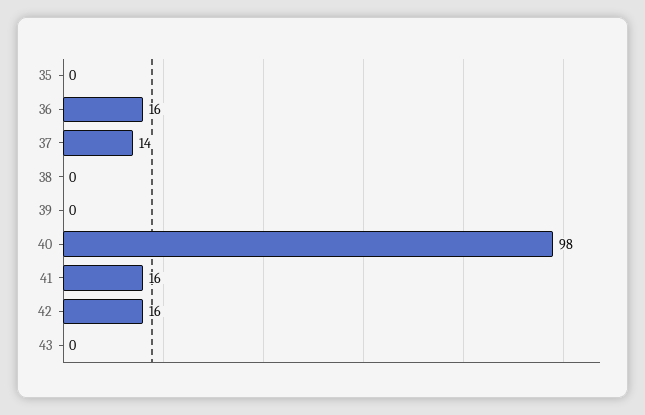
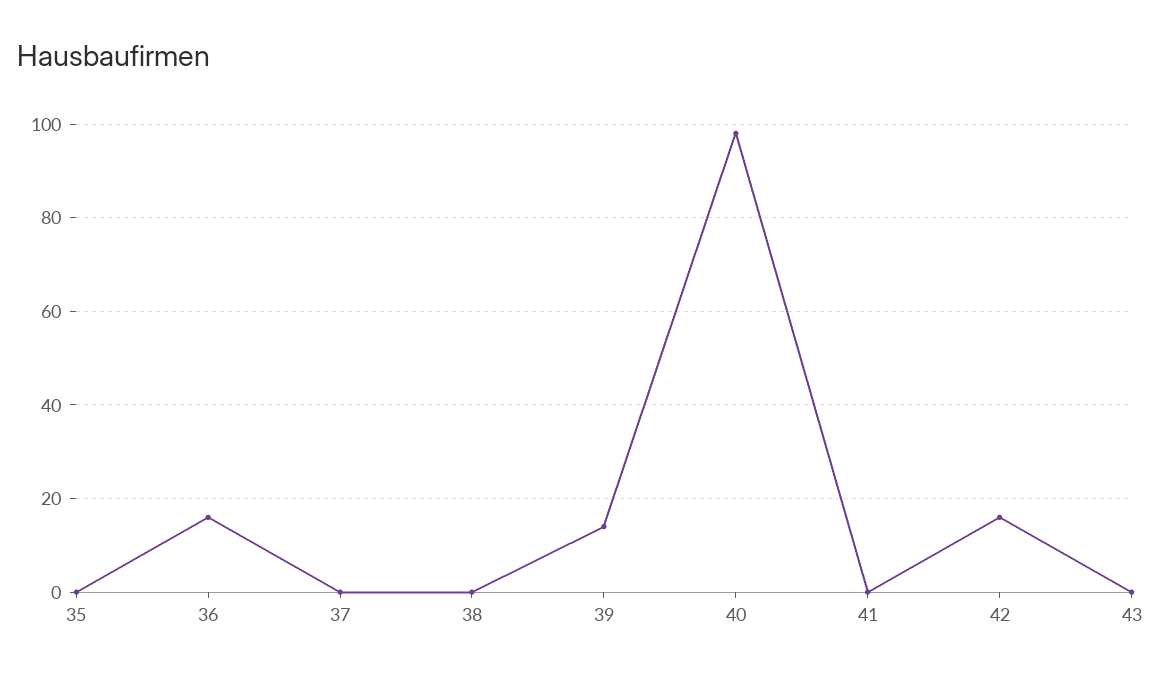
  {
    "35": 0,
    "36": 16,
-   "37": 14,
+   "37": 0,
    "38": 0,
-   "39": 0,
+   "39": 15,
    "40": 98,
-   "41": 16,
+   "41": 0,
    "42": 16,
    "43": 0
  }

